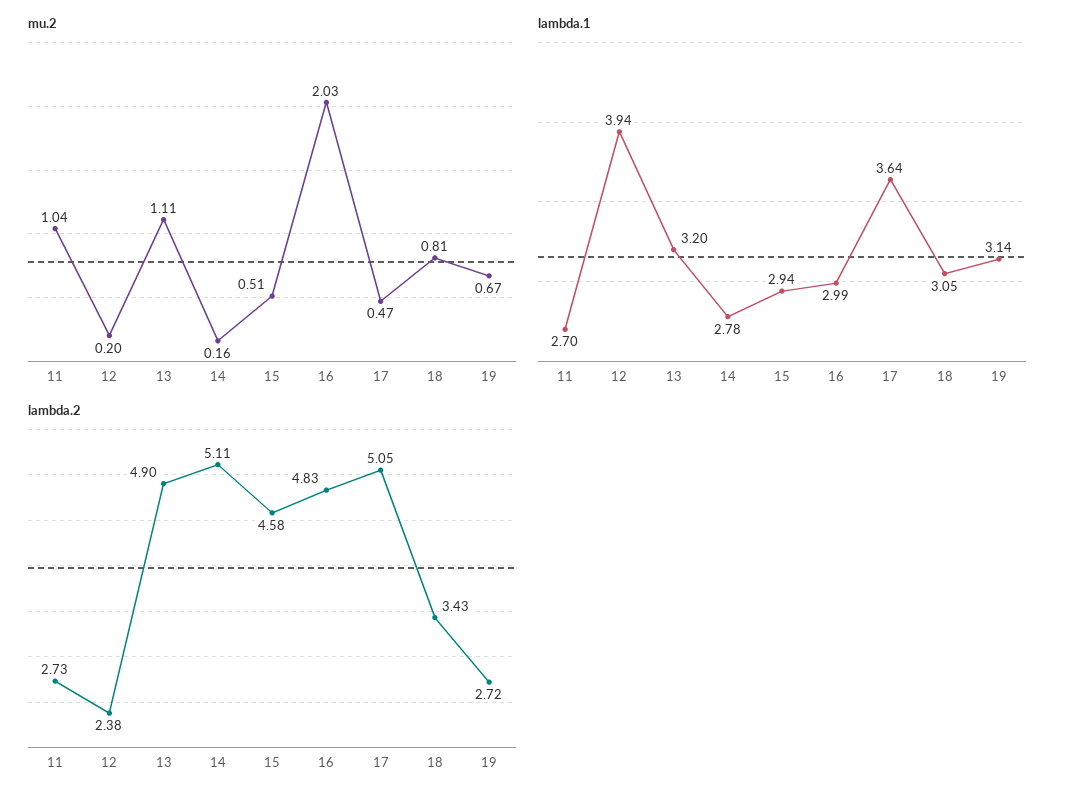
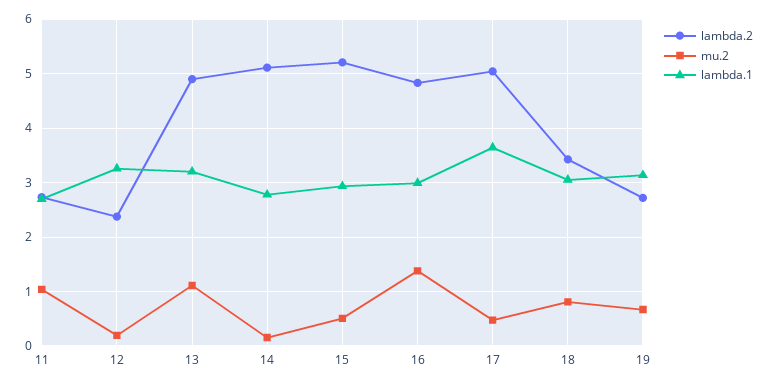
  {
    "mu.2": {
      "11": 1.04,
      "12": 0.2,
      "13": 1.11,
      "14": 0.16,
      "15": 0.51,
-     "16": 2.03,
+     "16": 1.4,
      "17": 0.47,
      "18": 0.81,
      "19": 0.67
    },
    "lambda.1": {
      "11": 2.7,
-     "12": 3.94,
+     "12": 3.2,
      "13": 3.2,
      "14": 2.78,
      "15": 2.94,
      "16": 2.99,
      "17": 3.64,
      "18": 3.05,
      "19": 3.14
    },
    "lambda.2": {
      "11": 2.73,
      "12": 2.38,
      "13": 4.9,
      "14": 5.11,
-     "15": 4.58,
+     "15": 5.2,
      "16": 4.83,
      "17": 5.05,
      "18": 3.43,
      "19": 2.72
    }
  }

